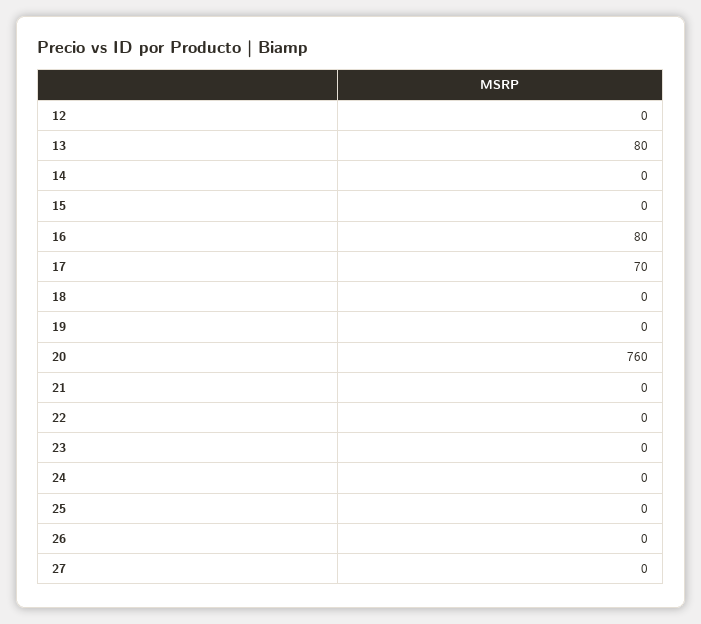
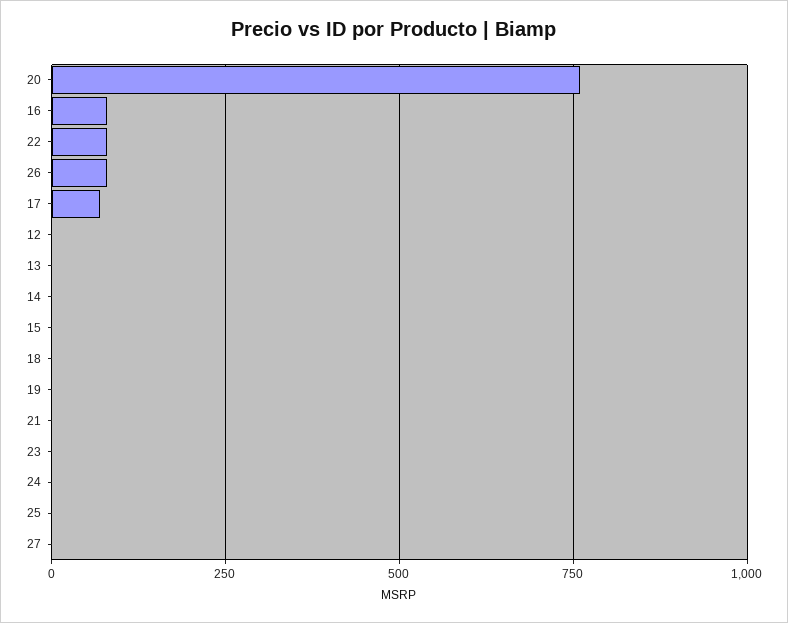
  {
    "12": 0,
-   "13": 80,
+   "13": 0,
    "14": 0,
    "15": 0,
    "16": 80,
    "17": 70,
    "18": 0,
    "19": 0,
    "20": 760,
    "21": 0,
-   "22": 0,
+   "22": 75,
    "23": 0,
    "24": 0,
    "25": 0,
-   "26": 0,
+   "26": 75,
    "27": 0
  }

